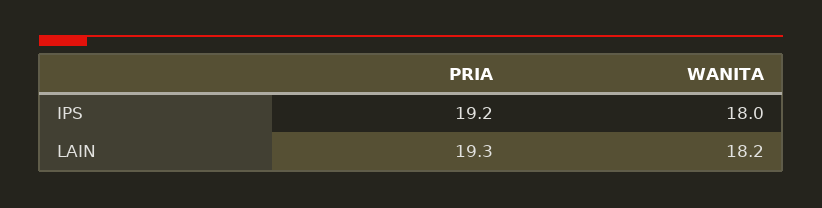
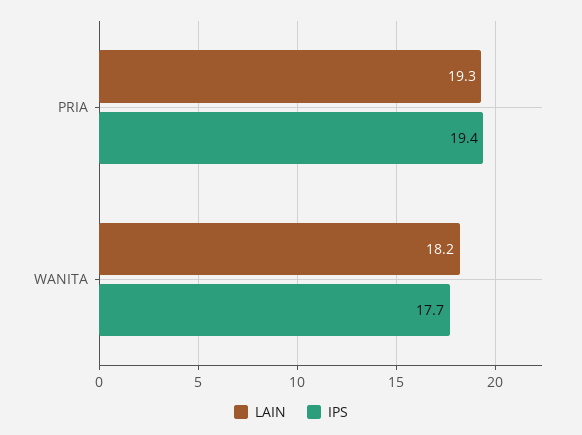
  {
    "IPS": {
-     "PRIA": 19.2,
+     "PRIA": 19.4,
-     "WANITA": 18
+     "WANITA": 17.7
    },
    "LAIN": {
      "PRIA": 19.3,
      "WANITA": 18.2
    }
  }

